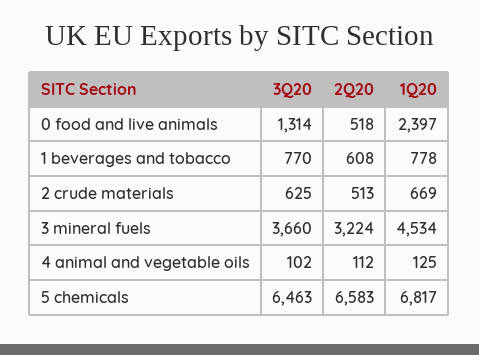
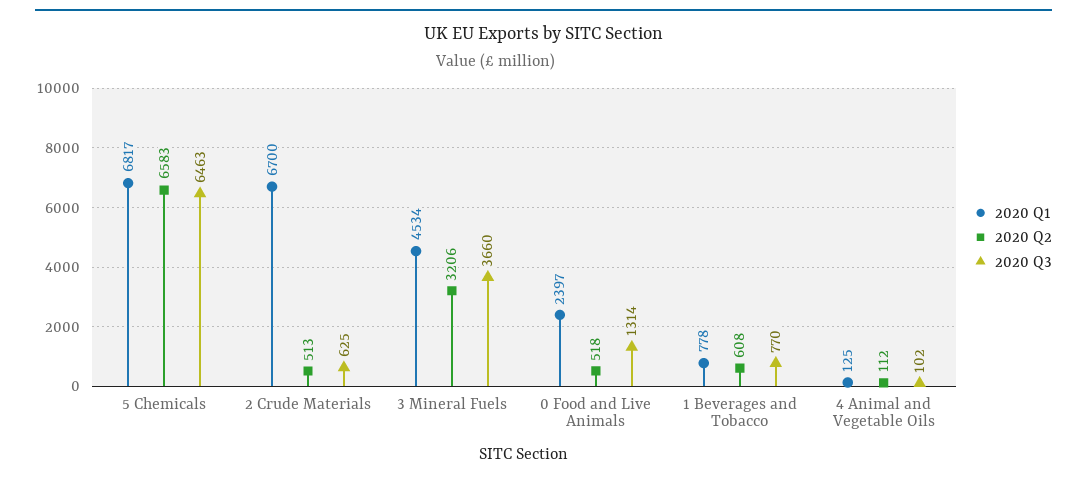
  {
    "3Q20": {
      "0 food and live animals": 1314,
      "1 beverages and tobacco": 770,
      "2 crude materials": 625,
      "3 mineral fuels": 3660,
      "4 animal and vegetable oils": 102,
      "5 chemicals": 6463
    },
    "2Q20": {
      "0 food and live animals": 518,
      "1 beverages and tobacco": 608,
      "2 crude materials": 513,
-     "3 mineral fuels": 3224,
+     "3 mineral fuels": 3206,
      "4 animal and vegetable oils": 112,
      "5 chemicals": 6583
    },
    "1Q20": {
      "0 food and live animals": 2397,
      "1 beverages and tobacco": 778,
-     "2 crude materials": 669,
+     "2 crude materials": 6700,
      "3 mineral fuels": 4534,
      "4 animal and vegetable oils": 125,
      "5 chemicals": 6817
    }
  }

